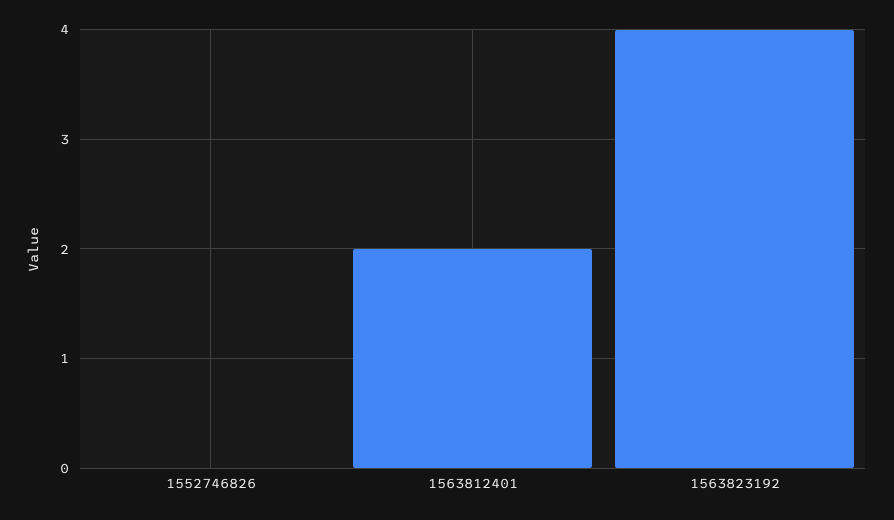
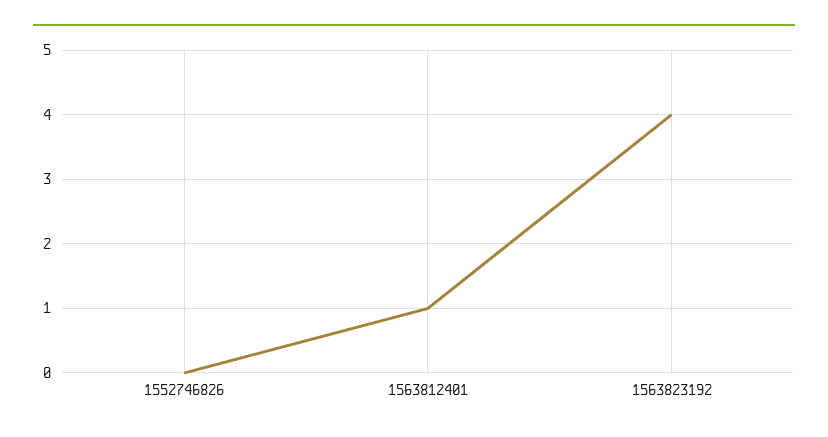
  {
    "1552746826": 0,
-   "1563812401": 2,
+   "1563812401": 1,
    "1563823192": 4
  }

